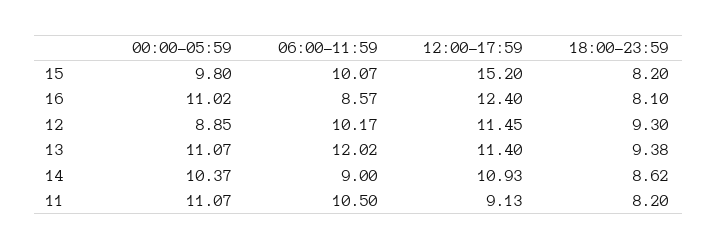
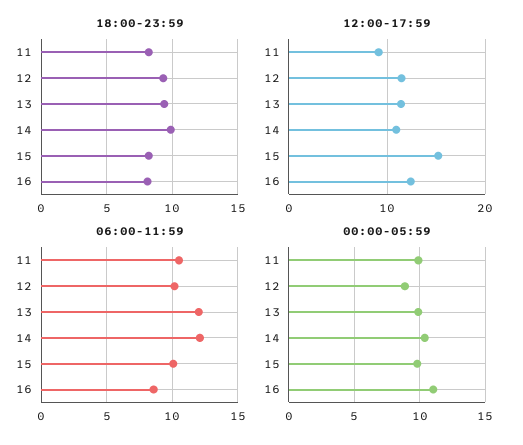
  {
    "00:00-05:59": {
      "15": 9.8,
      "16": 11.02,
      "12": 8.85,
-     "13": 11.07,
+     "13": 10,
      "14": 10.37,
-     "11": 11.07
+     "11": 10
    },
    "06:00-11:59": {
      "15": 10.07,
      "16": 8.57,
      "12": 10.17,
      "13": 12.02,
-     "14": 9,
+     "14": 12,
      "11": 10.5
    },
    "12:00-17:59": {
      "15": 15.2,
      "16": 12.4,
      "12": 11.45,
      "13": 11.4,
      "14": 10.93,
      "11": 9.13
    },
    "18:00-23:59": {
      "15": 8.2,
      "16": 8.1,
      "12": 9.3,
      "13": 9.38,
-     "14": 8.62,
+     "14": 10,
      "11": 8.2
    }
  }

